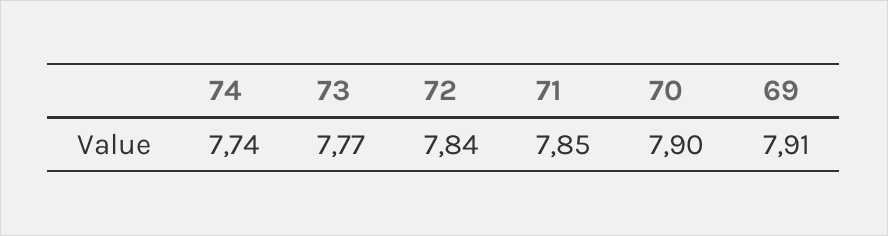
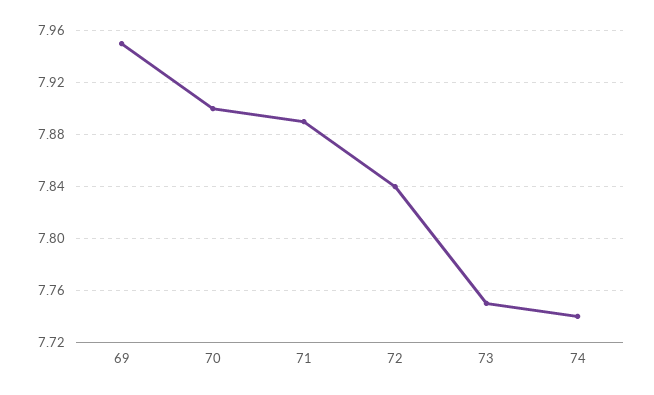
  {
    "74": 7.74,
-   "73": 7.77,
+   "73": 7.75,
    "72": 7.84,
-   "71": 7.85,
+   "71": 7.89,
    "70": 7.9,
-   "69": 7.91
+   "69": 7.95
  }

